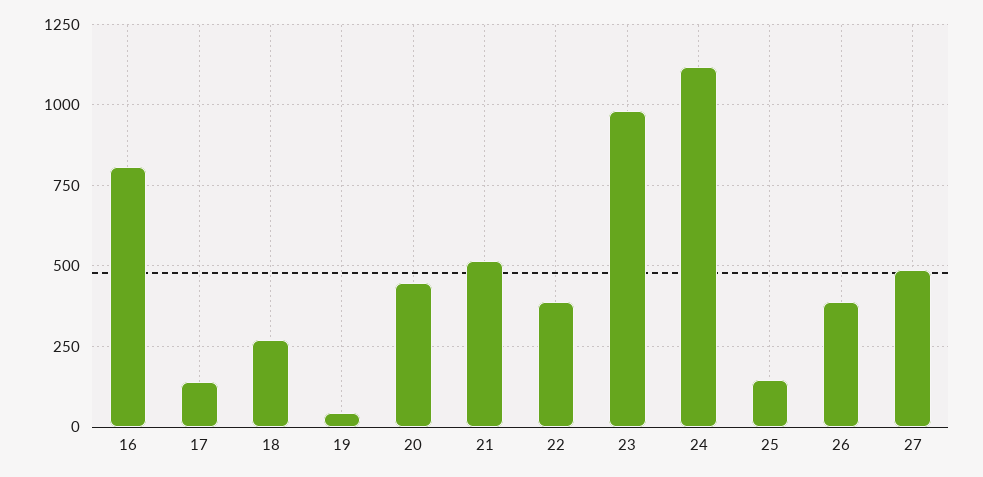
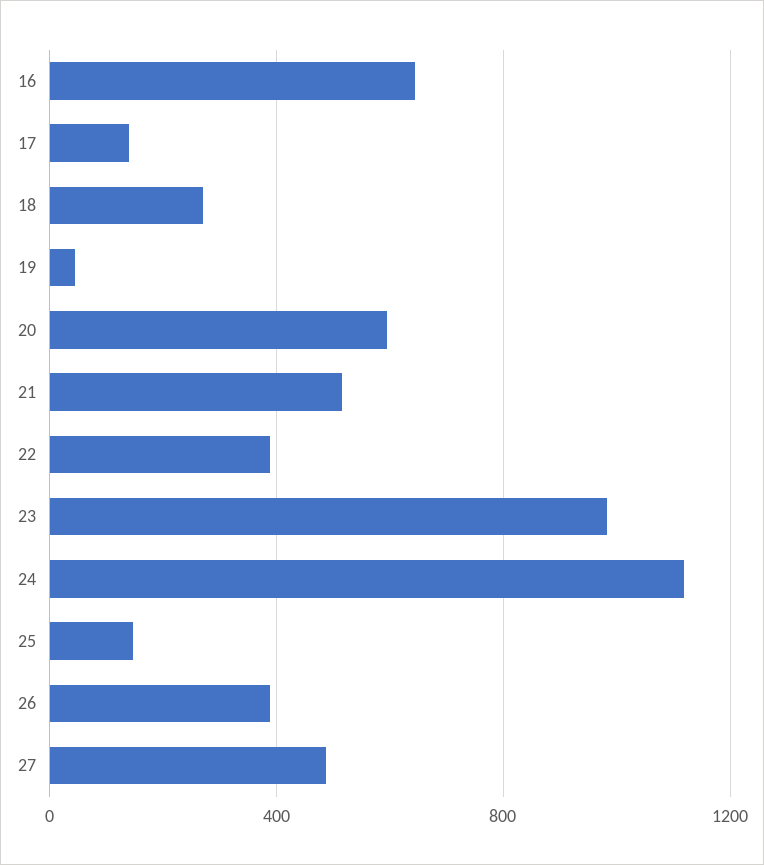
  {
-   "16": 800,
+   "16": 650,
    "17": 150,
    "18": 275,
    "19": 50,
-   "20": 450,
+   "20": 600,
    "21": 525,
    "22": 400,
    "23": 975,
    "24": 1125,
    "25": 150,
    "26": 400,
    "27": 475
  }

